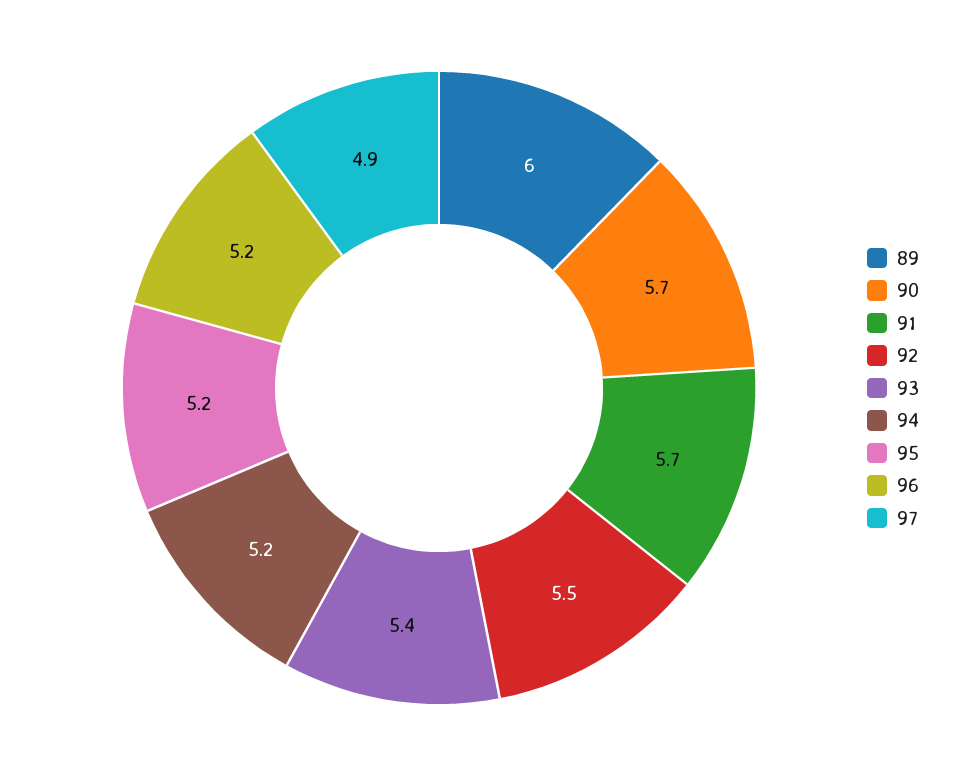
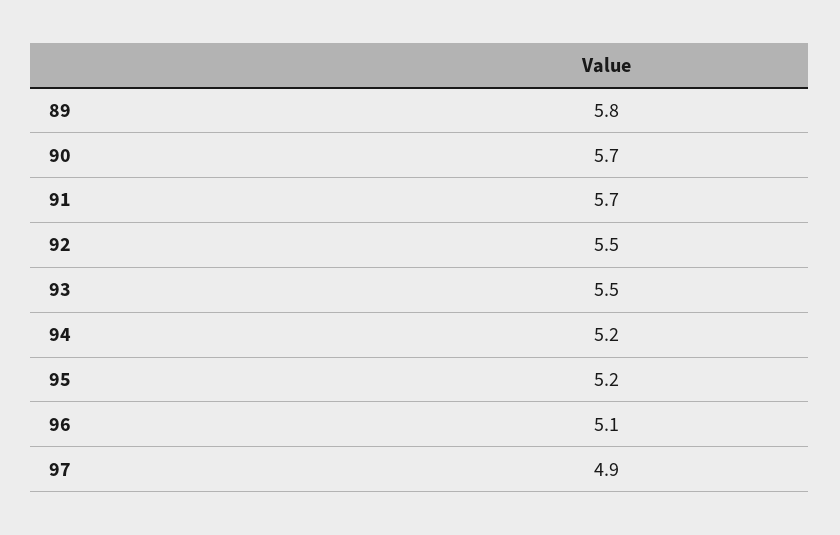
  {
-   "89": 6,
+   "89": 5.8,
    "90": 5.7,
    "91": 5.7,
    "92": 5.5,
-   "93": 5.4,
+   "93": 5.5,
    "94": 5.2,
    "95": 5.2,
-   "96": 5.2,
+   "96": 5.1,
    "97": 4.9
  }

